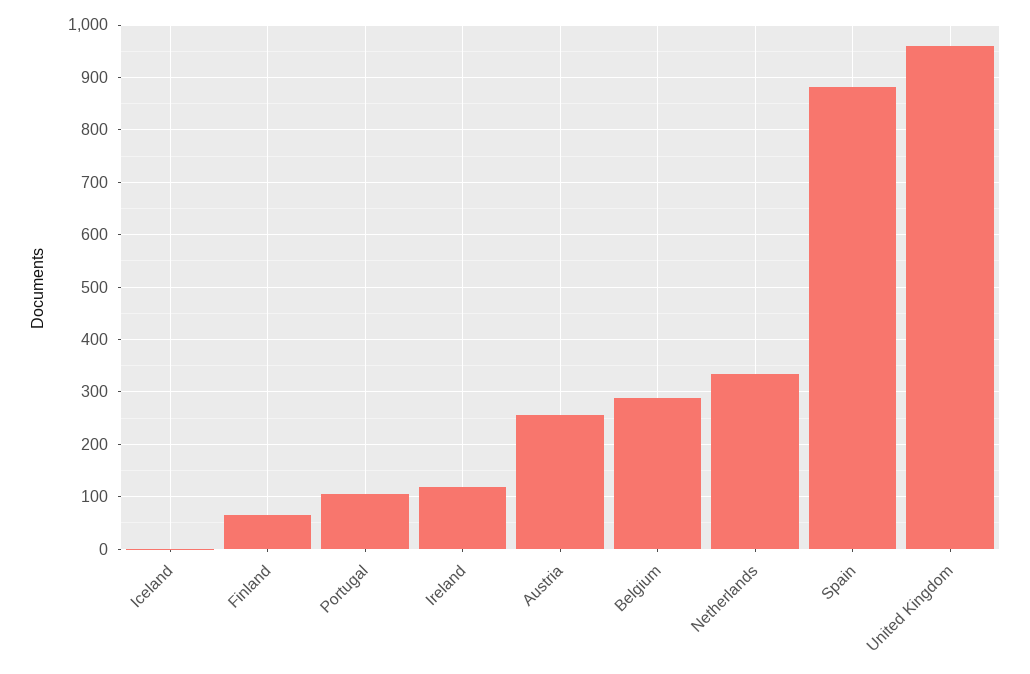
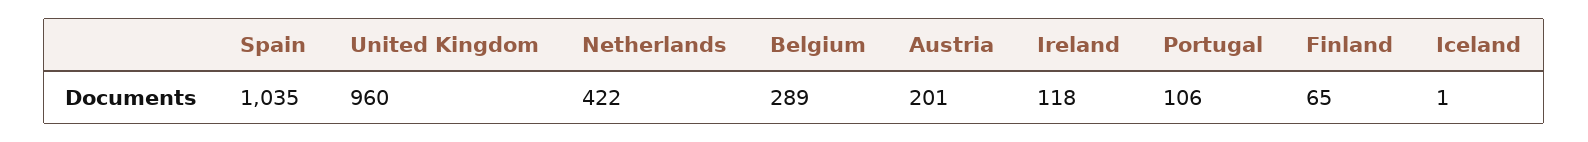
  {
    "Iceland": 1,
    "Finland": 65,
    "Portugal": 106,
    "Ireland": 118,
-   "Austria": 260,
+   "Austria": 201,
    "Belgium": 289,
-   "Netherlands": 340,
+   "Netherlands": 422,
-   "Spain": 880,
+   "Spain": 1035,
    "United Kingdom": 960
  }

